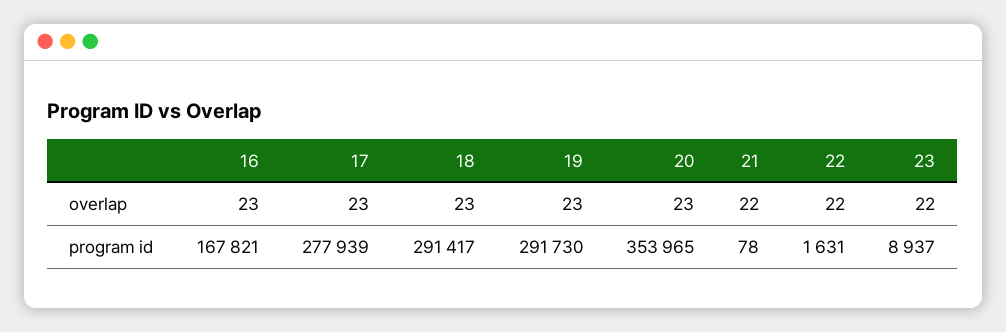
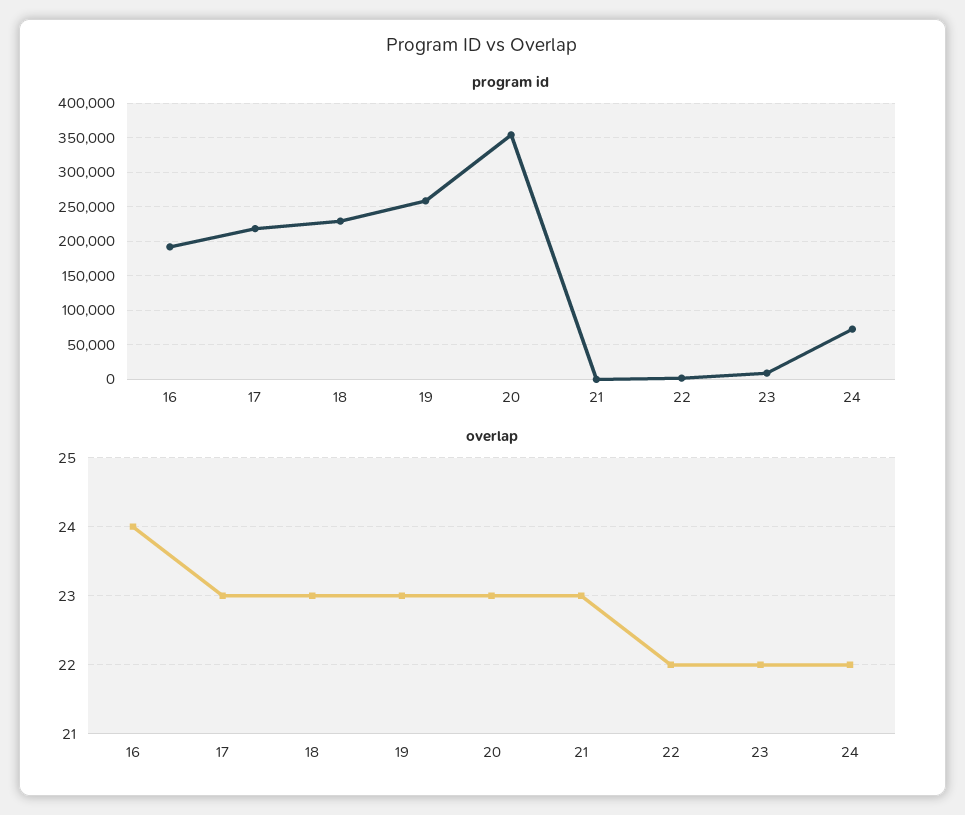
  {
    "overlap": {
-     "16": 23,
+     "16": 24,
      "17": 23,
      "18": 23,
      "19": 23,
      "20": 23,
-     "21": 22,
+     "21": 23,
      "22": 22,
-     "23": 22
+     "23": 22,
+     "24": 22
    },
    "program id": {
-     "16": 167821,
+     "16": 190000,
-     "17": 277939,
+     "17": 220000,
-     "18": 291417,
+     "18": 230000,
-     "19": 291730,
+     "19": 260000,
      "20": 353965,
      "21": 78,
      "22": 1631,
-     "23": 8937
+     "23": 8937,
+     "24": 70000
    }
  }

